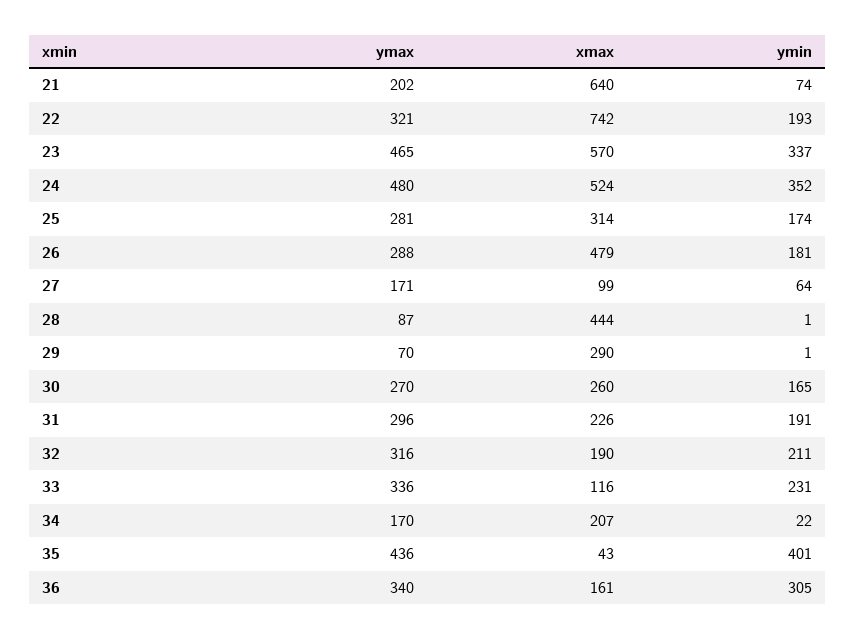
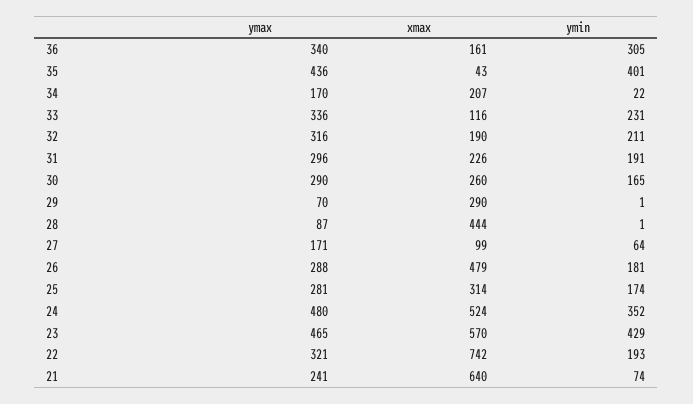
  {
    "ymax": {
-     "21": 202,
+     "21": 241,
      "22": 321,
      "23": 465,
      "24": 480,
      "25": 281,
      "26": 288,
      "27": 171,
      "28": 87,
      "29": 70,
-     "30": 270,
+     "30": 290,
      "31": 296,
      "32": 316,
      "33": 336,
      "34": 170,
      "35": 436,
      "36": 340
    },
    "xmax": {
      "21": 640,
      "22": 742,
      "23": 570,
      "24": 524,
      "25": 314,
      "26": 479,
      "27": 99,
      "28": 444,
      "29": 290,
      "30": 260,
      "31": 226,
      "32": 190,
      "33": 116,
      "34": 207,
      "35": 43,
      "36": 161
    },
    "ymin": {
      "21": 74,
      "22": 193,
-     "23": 337,
+     "23": 429,
      "24": 352,
      "25": 174,
      "26": 181,
      "27": 64,
      "28": 1,
      "29": 1,
      "30": 165,
      "31": 191,
      "32": 211,
      "33": 231,
      "34": 22,
      "35": 401,
      "36": 305
    }
  }

